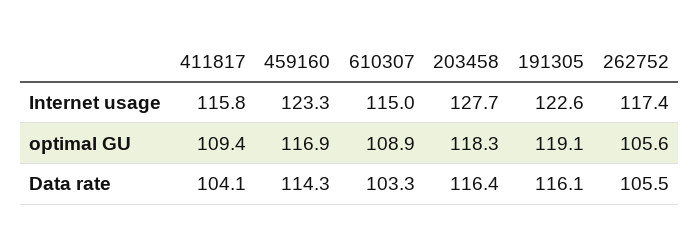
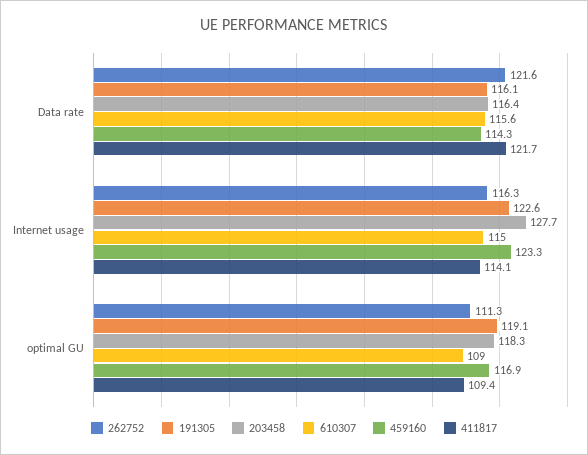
  {
    "411817": {
-     "Internet usage": 115.8,
+     "Internet usage": 114.1,
      "optimal GU": 109.4,
-     "Data rate": 104.1
+     "Data rate": 121.7
    },
    "459160": {
      "Internet usage": 123.3,
      "optimal GU": 116.9,
      "Data rate": 114.3
    },
    "610307": {
      "Internet usage": 115,
-     "optimal GU": 108.9,
+     "optimal GU": 109,
-     "Data rate": 103.3
+     "Data rate": 115.6
    },
    "203458": {
      "Internet usage": 127.7,
      "optimal GU": 118.3,
      "Data rate": 116.4
    },
    "191305": {
      "Internet usage": 122.6,
      "optimal GU": 119.1,
      "Data rate": 116.1
    },
    "262752": {
-     "Internet usage": 117.4,
+     "Internet usage": 116.3,
-     "optimal GU": 105.6,
+     "optimal GU": 111.3,
-     "Data rate": 105.5
+     "Data rate": 121.6
    }
  }

